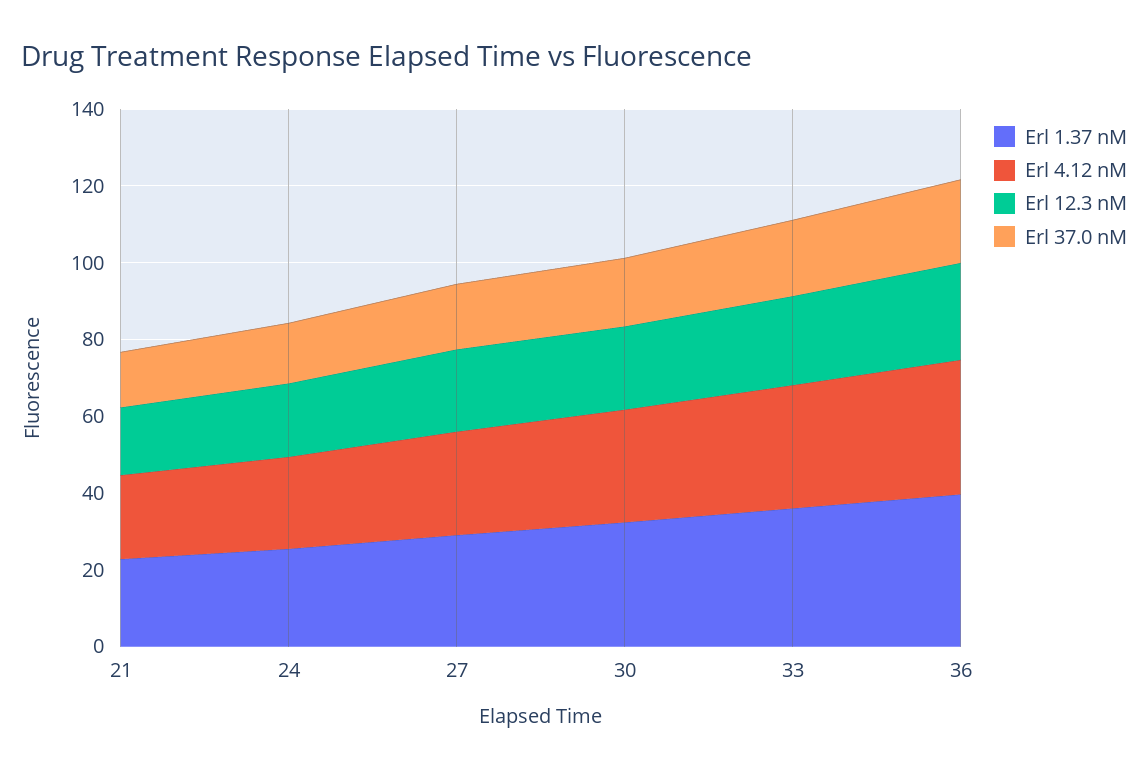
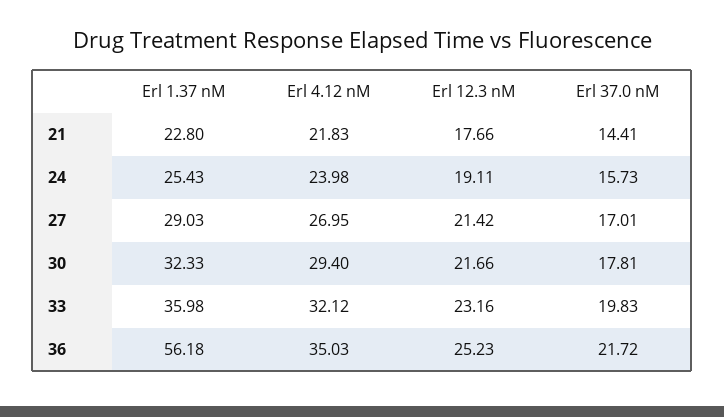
  {
    "Erl 1.37 nM": {
      "21": 22.8,
      "24": 25.43,
      "27": 29.03,
      "30": 32.33,
      "33": 35.98,
-     "36": 40
+     "36": 56.18
    },
    "Erl 4.12 nM": {
      "21": 21.83,
      "24": 23.98,
      "27": 26.95,
      "30": 29.4,
      "33": 32.12,
      "36": 35.03
    },
    "Erl 12.3 nM": {
      "21": 17.66,
      "24": 19.11,
      "27": 21.42,
      "30": 21.66,
      "33": 23.16,
      "36": 25.23
    },
    "Erl 37.0 nM": {
      "21": 14.41,
      "24": 15.73,
      "27": 17.01,
      "30": 17.81,
      "33": 19.83,
      "36": 21.72
    }
  }

